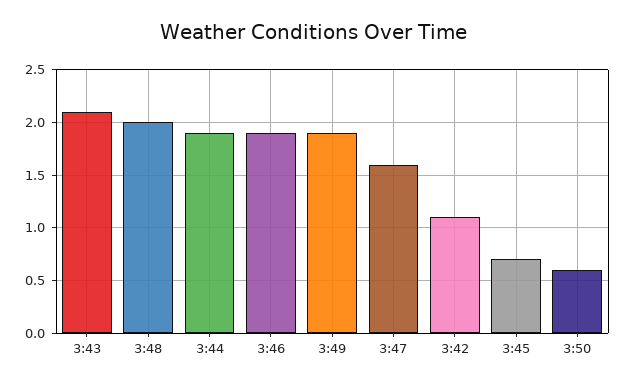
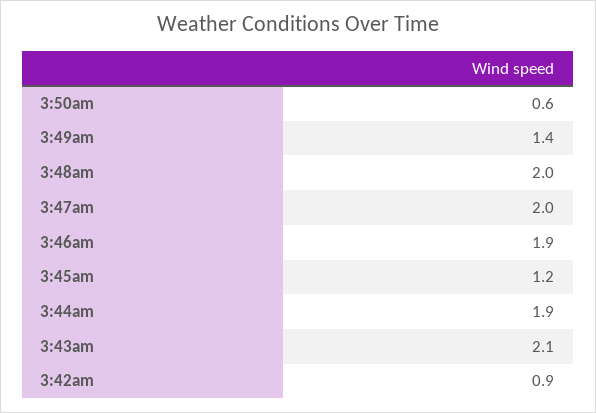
  {
    "3:43": 2.1,
    "3:48": 2,
    "3:44": 1.9,
    "3:46": 1.9,
-   "3:49": 1.9,
+   "3:49": 1.4,
-   "3:47": 1.6,
+   "3:47": 2,
-   "3:42": 1.1,
+   "3:42": 0.9,
-   "3:45": 0.7,
+   "3:45": 1.2,
    "3:50": 0.6
  }

